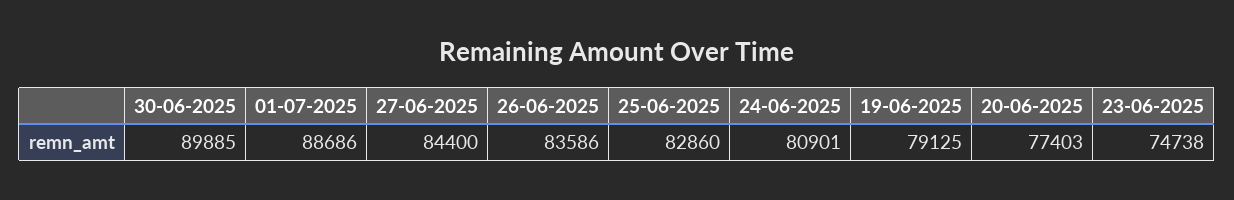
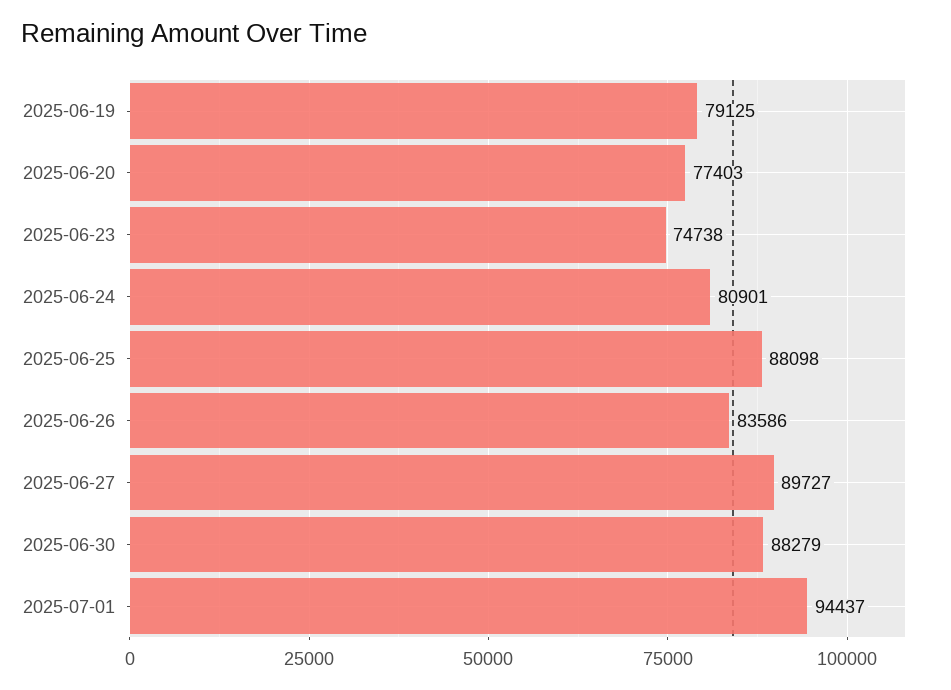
  {
-   "30-06-2025": 89885,
+   "30-06-2025": 88279,
-   "01-07-2025": 88686,
+   "01-07-2025": 94437,
-   "27-06-2025": 84400,
+   "27-06-2025": 89727,
    "26-06-2025": 83586,
-   "25-06-2025": 82860,
+   "25-06-2025": 88098,
    "24-06-2025": 80901,
    "19-06-2025": 79125,
    "20-06-2025": 77403,
    "23-06-2025": 74738
  }

